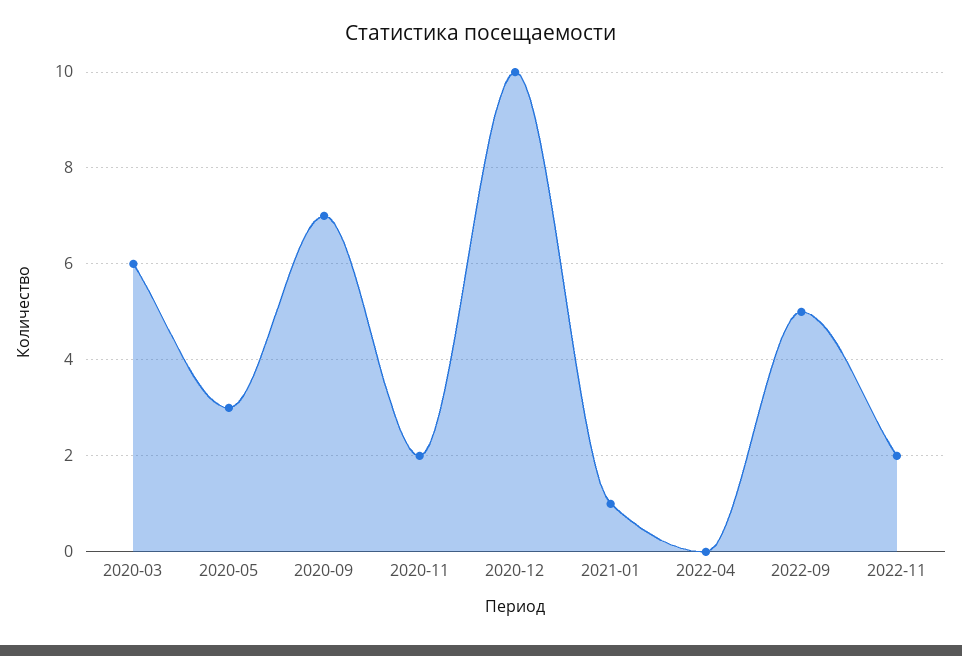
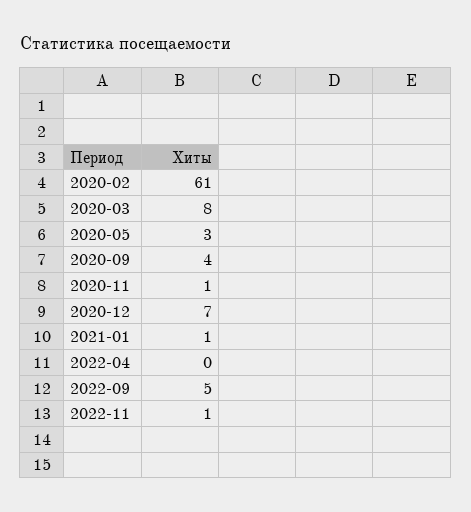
  {
-   "2020-03": 6,
+   "2020-03": 8,
    "2020-05": 3,
-   "2020-09": 7,
+   "2020-09": 4,
-   "2020-11": 2,
+   "2020-11": 1,
-   "2020-12": 10,
+   "2020-12": 7,
    "2021-01": 1,
    "2022-04": 0,
    "2022-09": 5,
-   "2022-11": 2
+   "2022-11": 1,
+   "2020-02": 61
  }

